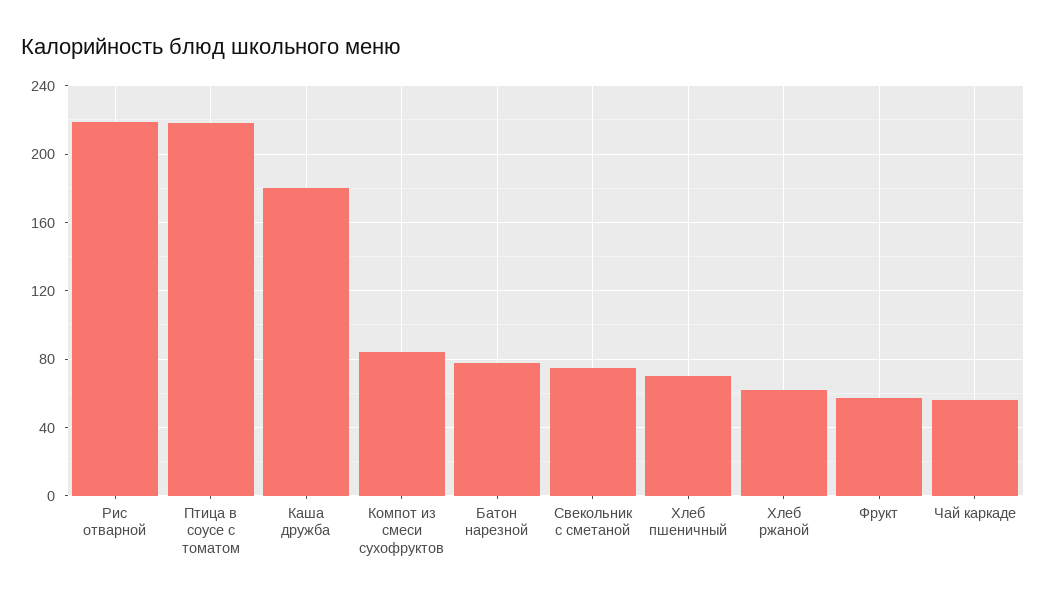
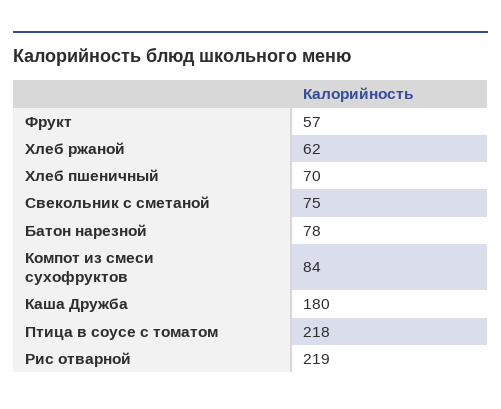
  {
    "Рис отварной": 219,
    "Птица в соусе с томатом": 218,
    "Каша дружба": 180,
    "Компот из смеси сухофруктов": 84,
    "Батон нарезной": 78,
    "Свекольник с сметаной": 75,
    "Хлеб пшеничный": 70,
    "Хлеб ржаной": 62,
-   "Фрукт": 57,
+   "Фрукт": 57
-   "Чай каркаде": 55
  }

